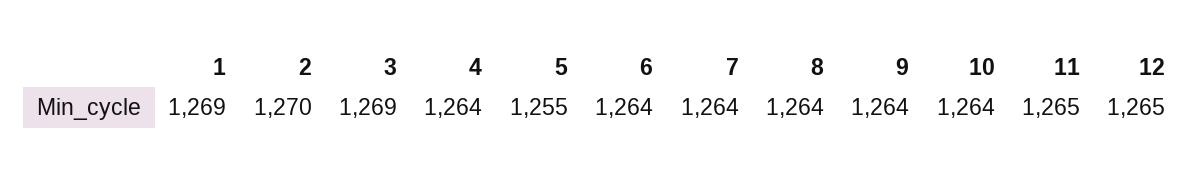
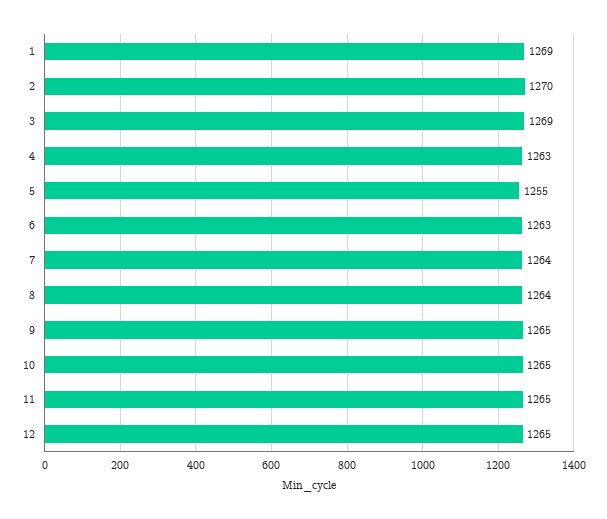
  {
    "1": 1269,
    "2": 1270,
    "3": 1269,
-   "4": 1264,
+   "4": 1263,
    "5": 1255,
-   "6": 1264,
+   "6": 1263,
    "7": 1264,
    "8": 1264,
-   "9": 1264,
+   "9": 1265,
-   "10": 1264,
+   "10": 1265,
    "11": 1265,
    "12": 1265
  }

